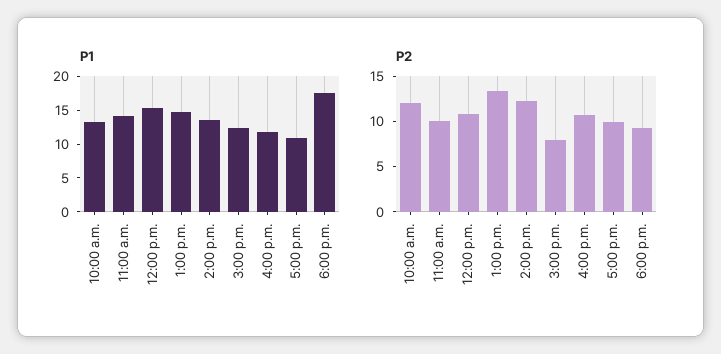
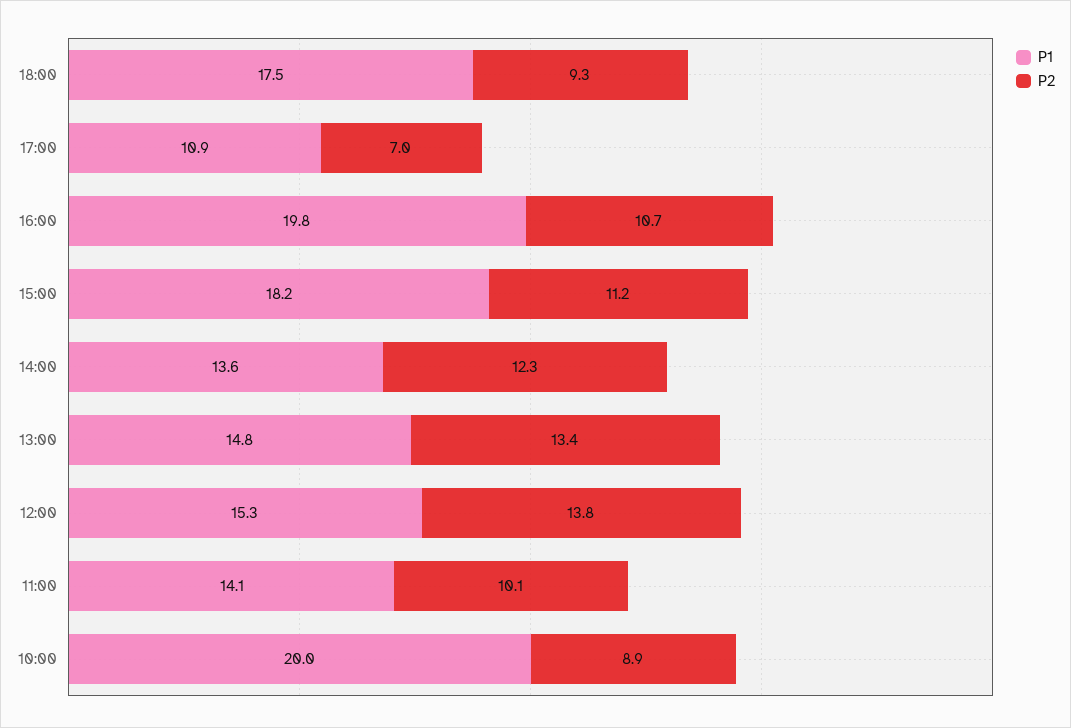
  {
    "P1": {
-     "10:00 a.m.": 12.5,
+     "10:00 a.m.": 20,
      "11:00 a.m.": 14.1,
      "12:00 p.m.": 15.3,
      "1:00 p.m.": 14.8,
      "2:00 p.m.": 13.6,
-     "3:00 p.m.": 12.5,
+     "3:00 p.m.": 18.2,
-     "4:00 p.m.": 12.5,
+     "4:00 p.m.": 19.8,
      "5:00 p.m.": 10.9,
      "6:00 p.m.": 17.5
    },
    "P2": {
-     "10:00 a.m.": 12,
+     "10:00 a.m.": 8.9,
      "11:00 a.m.": 10.1,
-     "12:00 p.m.": 11,
+     "12:00 p.m.": 13.8,
      "1:00 p.m.": 13.4,
      "2:00 p.m.": 12.3,
-     "3:00 p.m.": 8,
+     "3:00 p.m.": 11.2,
      "4:00 p.m.": 10.7,
-     "5:00 p.m.": 10,
+     "5:00 p.m.": 7,
      "6:00 p.m.": 9.3
    }
  }

